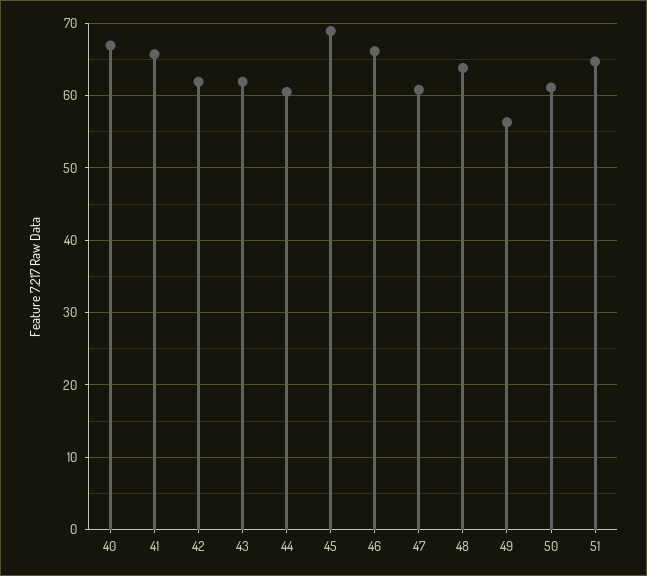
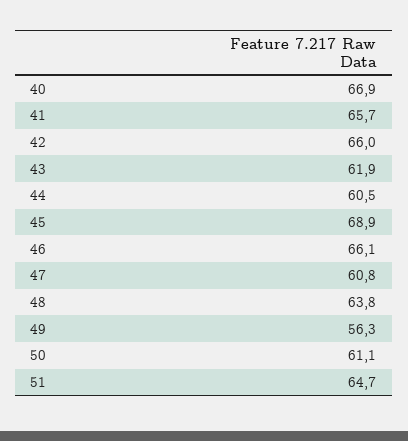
  {
    "40": 66.9,
    "41": 65.7,
-   "42": 62,
+   "42": 66,
    "43": 61.9,
    "44": 60.5,
    "45": 68.9,
    "46": 66.1,
    "47": 60.8,
    "48": 63.8,
    "49": 56.3,
    "50": 61.1,
    "51": 64.7
  }

